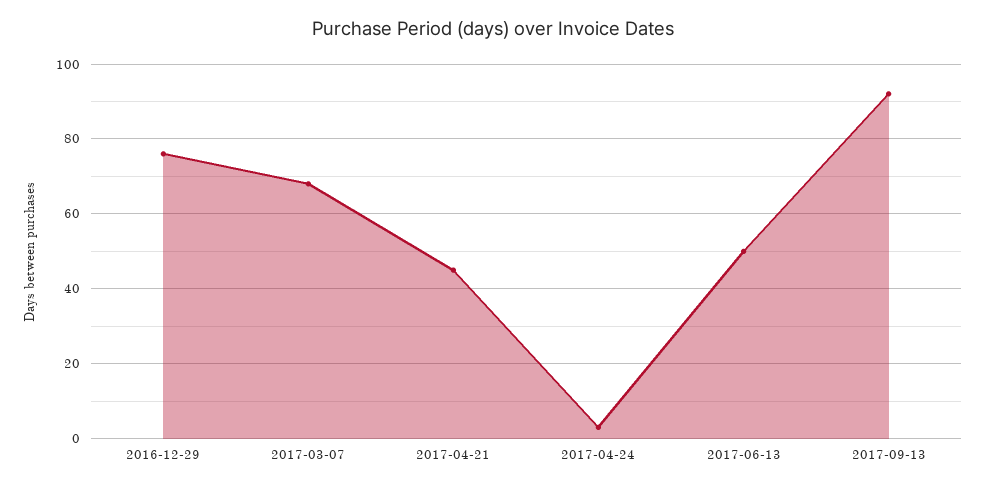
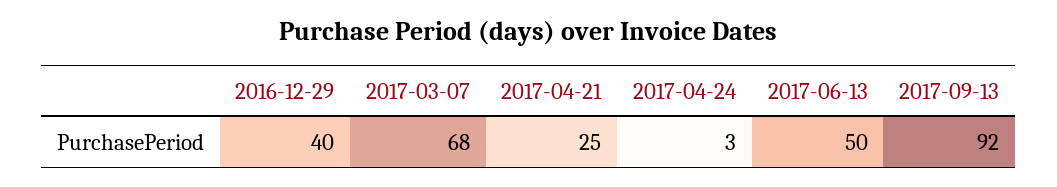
  {
-   "2016-12-29": 75,
+   "2016-12-29": 40,
    "2017-03-07": 68,
-   "2017-04-21": 45,
+   "2017-04-21": 25,
    "2017-04-24": 3,
    "2017-06-13": 50,
    "2017-09-13": 92
  }

